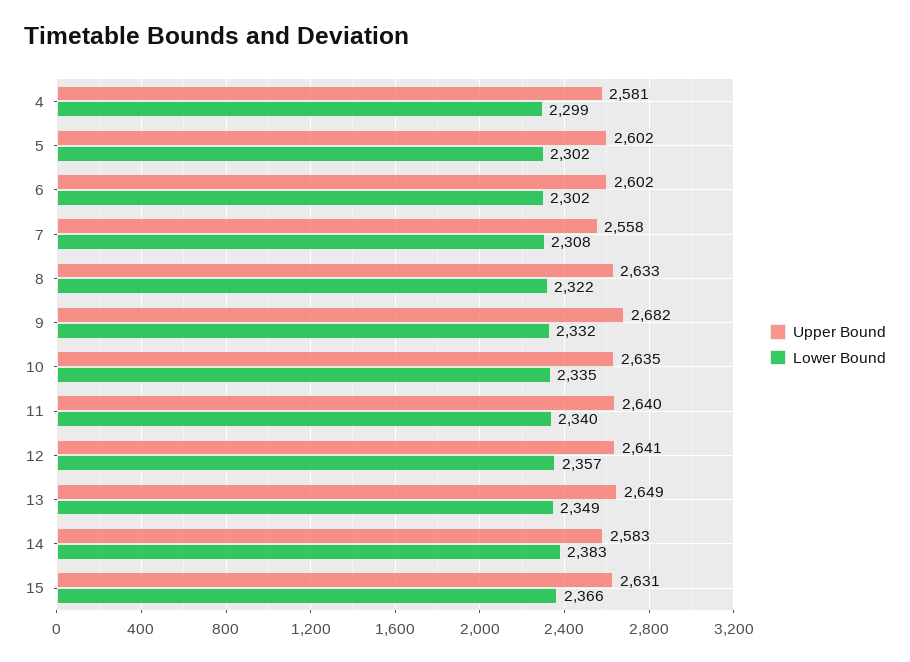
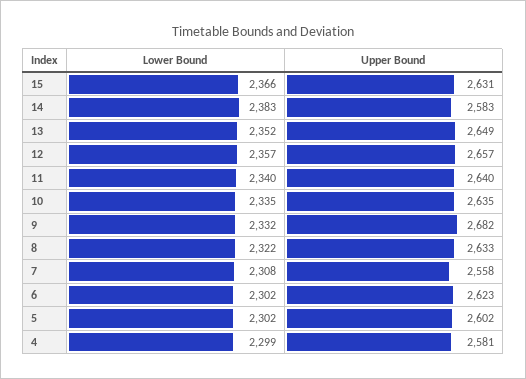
  {
    "Upper Bound": {
      "4": 2581,
      "5": 2602,
-     "6": 2602,
+     "6": 2623,
      "7": 2558,
      "8": 2633,
      "9": 2682,
      "10": 2635,
      "11": 2640,
-     "12": 2641,
+     "12": 2657,
      "13": 2649,
      "14": 2583,
      "15": 2631
    },
    "Lower Bound": {
      "4": 2299,
      "5": 2302,
      "6": 2302,
      "7": 2308,
      "8": 2322,
      "9": 2332,
      "10": 2335,
      "11": 2340,
      "12": 2357,
-     "13": 2349,
+     "13": 2352,
      "14": 2383,
      "15": 2366
    }
  }

